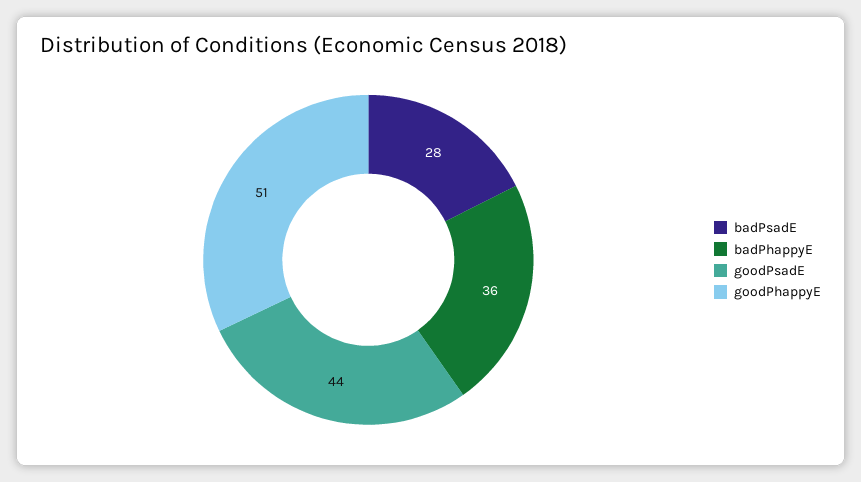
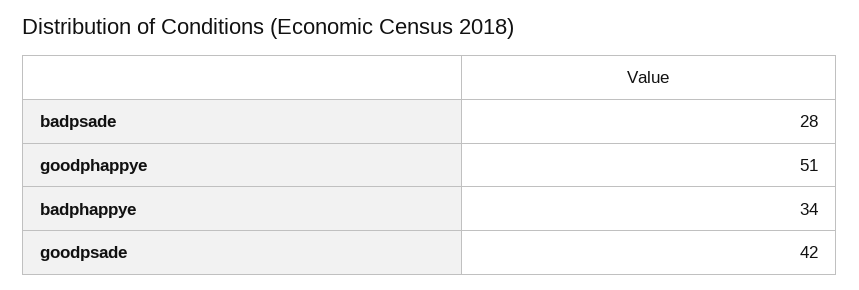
  {
    "badPsadE": 28,
-   "badPhappyE": 36,
+   "badPhappyE": 34,
-   "goodPsadE": 44,
+   "goodPsadE": 42,
    "goodPhappyE": 51
  }

